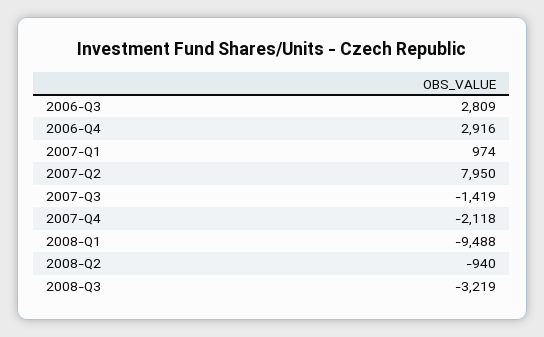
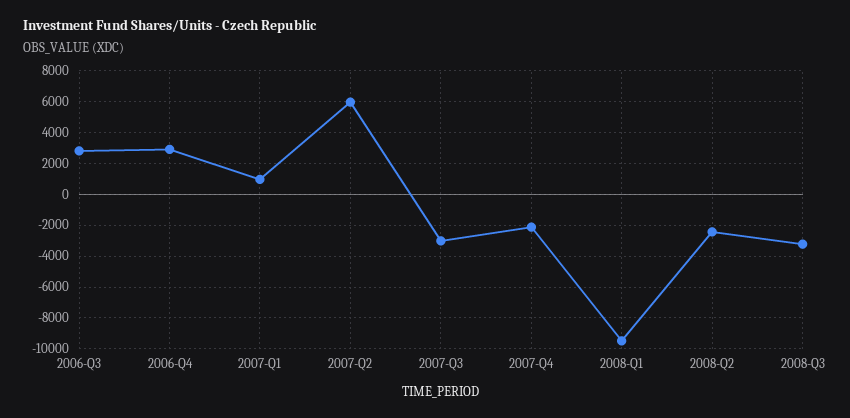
  {
    "2006-Q3": 2809,
    "2006-Q4": 2916,
    "2007-Q1": 974,
-   "2007-Q2": 7950,
+   "2007-Q2": 6000,
-   "2007-Q3": -1419,
+   "2007-Q3": -3000,
    "2007-Q4": -2118,
    "2008-Q1": -9488,
-   "2008-Q2": -940,
+   "2008-Q2": -2500,
    "2008-Q3": -3219
  }

